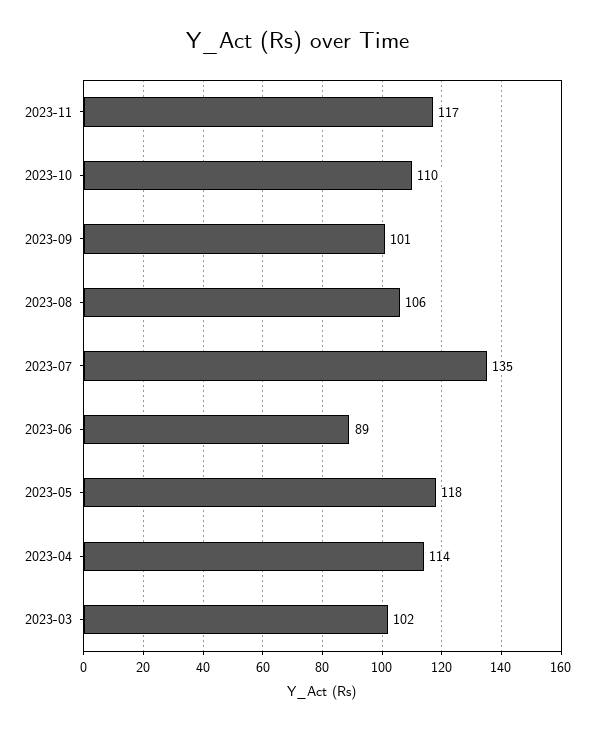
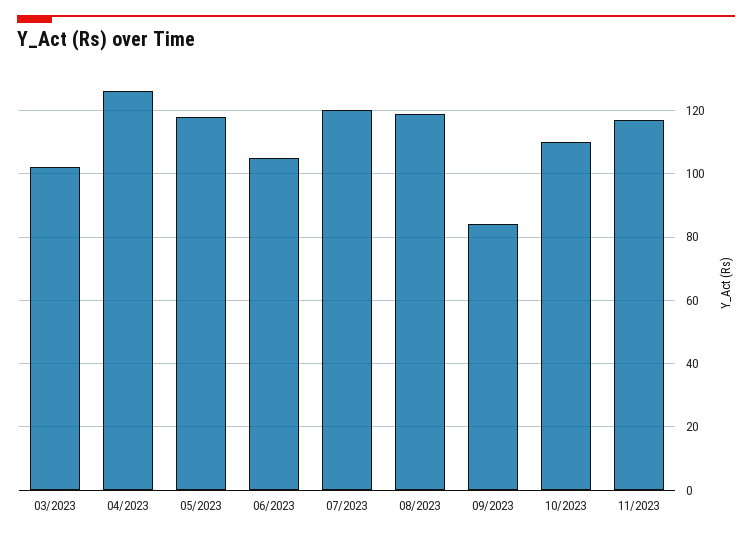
  {
    "2023-11": 117,
    "2023-10": 110,
-   "2023-09": 101,
+   "2023-09": 85,
-   "2023-08": 106,
+   "2023-08": 120,
-   "2023-07": 135,
+   "2023-07": 120,
-   "2023-06": 89,
+   "2023-06": 105,
    "2023-05": 118,
-   "2023-04": 114,
+   "2023-04": 125,
    "2023-03": 102
  }

